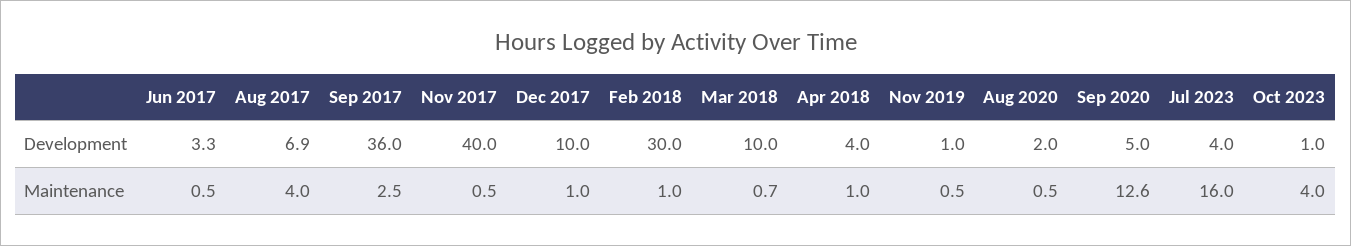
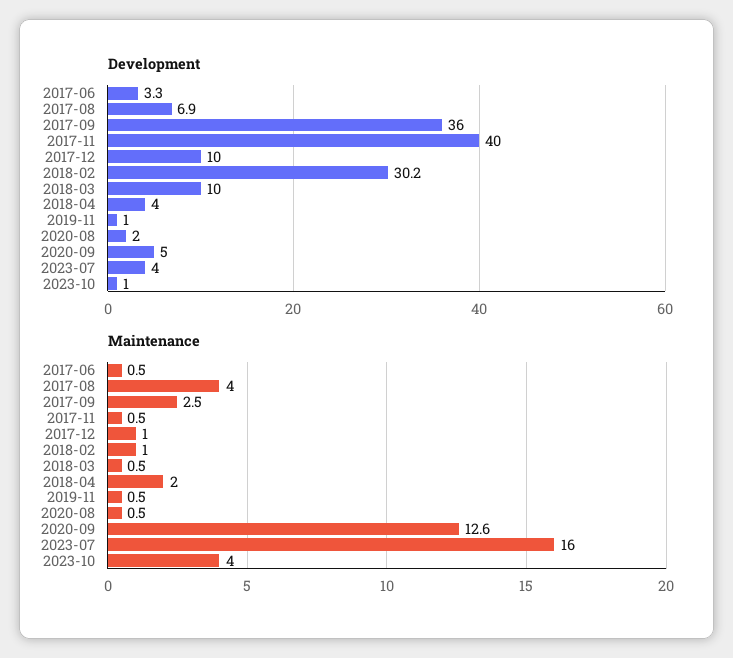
  {
    "Development": {
      "Jun 2017": 3.3,
      "Aug 2017": 6.9,
      "Sep 2017": 36,
      "Nov 2017": 40,
      "Dec 2017": 10,
-     "Feb 2018": 30,
+     "Feb 2018": 30.2,
      "Mar 2018": 10,
      "Apr 2018": 4,
      "Nov 2019": 1,
      "Aug 2020": 2,
      "Sep 2020": 5,
      "Jul 2023": 4,
      "Oct 2023": 1
    },
    "Maintenance": {
      "Jun 2017": 0.5,
      "Aug 2017": 4,
      "Sep 2017": 2.5,
      "Nov 2017": 0.5,
      "Dec 2017": 1,
      "Feb 2018": 1,
-     "Mar 2018": 0.7,
+     "Mar 2018": 0.5,
-     "Apr 2018": 1,
+     "Apr 2018": 2,
      "Nov 2019": 0.5,
      "Aug 2020": 0.5,
      "Sep 2020": 12.6,
      "Jul 2023": 16,
      "Oct 2023": 4
    }
  }

